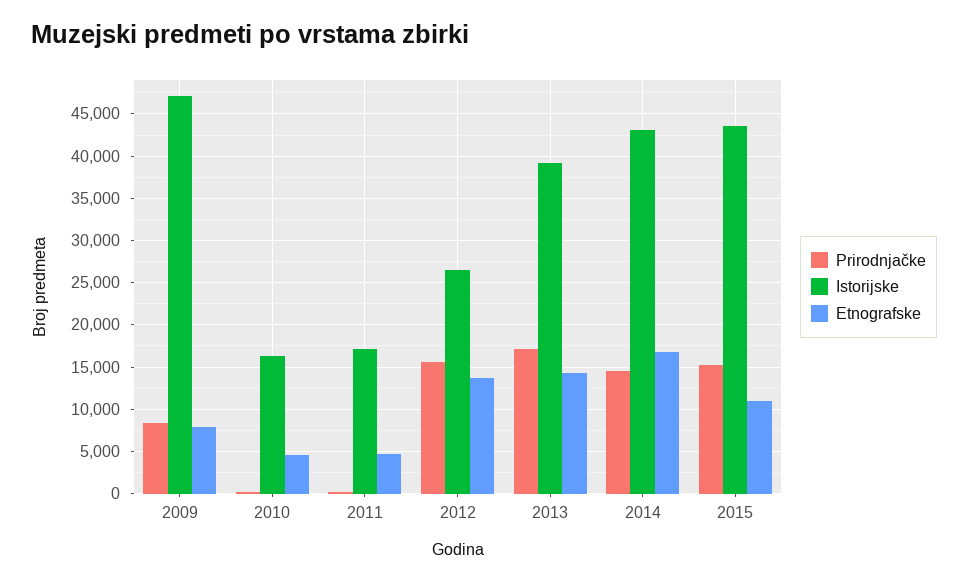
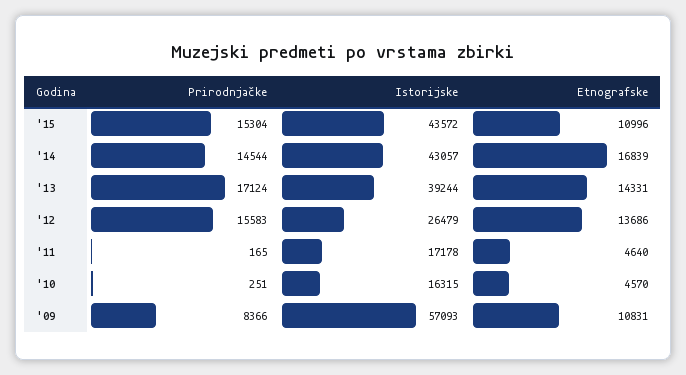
  {
    "Prirodnjačke": {
      "2009": 8366,
      "2010": 251,
      "2011": 165,
      "2012": 15583,
      "2013": 17124,
      "2014": 14544,
      "2015": 15304
    },
    "Istorijske": {
-     "2009": 47000,
+     "2009": 57093,
      "2010": 16315,
      "2011": 17178,
      "2012": 26479,
      "2013": 39244,
      "2014": 43057,
      "2015": 43572
    },
    "Etnografske": {
-     "2009": 8000,
+     "2009": 10831,
      "2010": 4570,
      "2011": 4640,
      "2012": 13686,
      "2013": 14331,
      "2014": 16839,
      "2015": 10996
    }
  }

